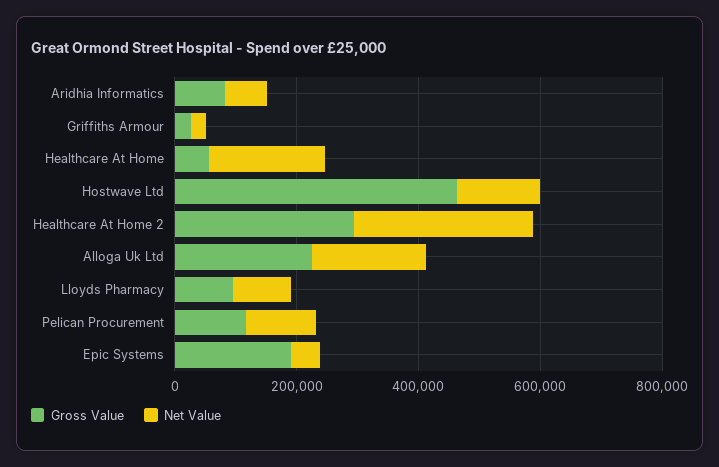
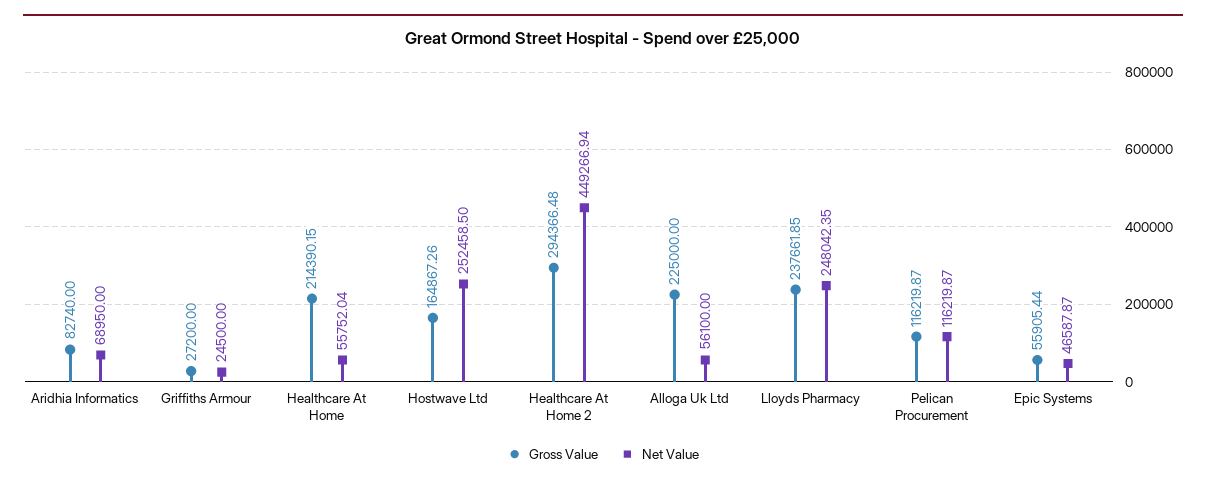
  {
    "Gross Value": {
      "Aridhia Informatics": 82740,
      "Griffiths Armour": 27200,
-     "Healthcare At Home": 50000,
+     "Healthcare At Home": 214390.15,
-     "Hostwave Ltd": 450000,
+     "Hostwave Ltd": 164867.26,
      "Healthcare At Home 2": 294366.48,
      "Alloga Uk Ltd": 225000,
-     "Lloyds Pharmacy": 100000,
+     "Lloyds Pharmacy": 237661.85,
      "Pelican Procurement": 116219.87,
-     "Epic Systems": 200000
+     "Epic Systems": 55905.44
    },
    "Net Value": {
      "Aridhia Informatics": 68950,
      "Griffiths Armour": 24500,
-     "Healthcare At Home": 200000,
+     "Healthcare At Home": 55752.04,
-     "Hostwave Ltd": 150000,
+     "Hostwave Ltd": 252458.5,
-     "Healthcare At Home 2": 300000,
+     "Healthcare At Home 2": 449266.94,
-     "Alloga Uk Ltd": 200000,
+     "Alloga Uk Ltd": 56100,
-     "Lloyds Pharmacy": 100000,
+     "Lloyds Pharmacy": 248042.35,
      "Pelican Procurement": 116219.87,
      "Epic Systems": 46587.87
    }
  }

